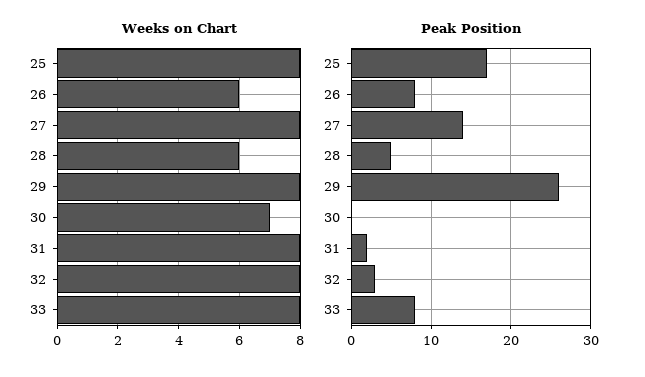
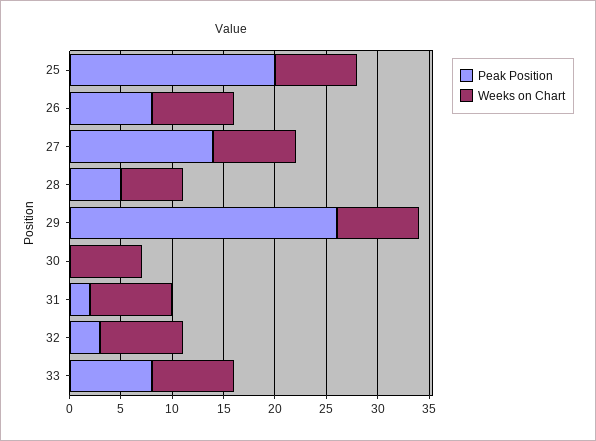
  {
    "Weeks on Chart": {
      "25": 8,
-     "26": 6,
+     "26": 8,
      "27": 8,
      "28": 6,
      "29": 8,
      "30": 7,
      "31": 8,
      "32": 8,
      "33": 8
    },
    "Peak Position": {
-     "25": 17,
+     "25": 20,
      "26": 8,
      "27": 14,
      "28": 5,
      "29": 26,
      "30": 0,
      "31": 2,
      "32": 3,
      "33": 8
    }
  }

